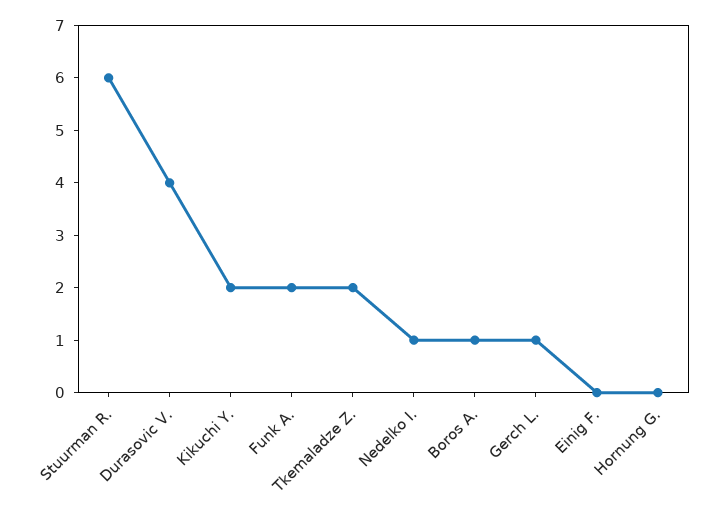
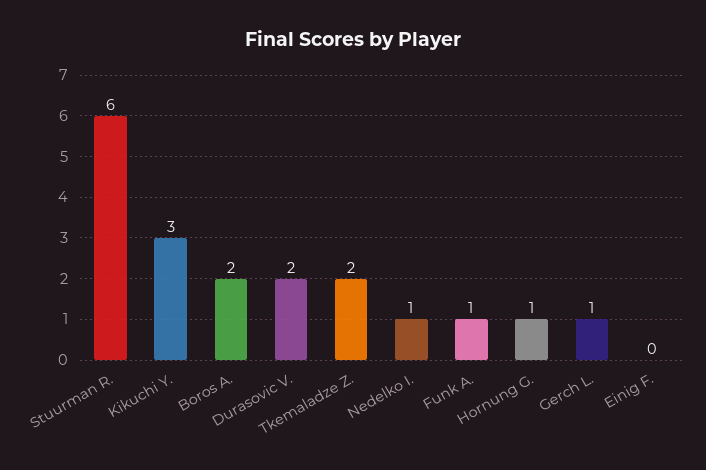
  {
    "Stuurman R.": 6,
-   "Durasovic V.": 4,
+   "Durasovic V.": 2,
-   "Kikuchi Y.": 2,
+   "Kikuchi Y.": 3,
-   "Funk A.": 2,
+   "Funk A.": 1,
    "Tkemaladze Z.": 2,
    "Nedelko I.": 1,
-   "Boros A.": 1,
+   "Boros A.": 2,
    "Gerch L.": 1,
    "Einig F.": 0,
-   "Hornung G.": 0
+   "Hornung G.": 1
  }

